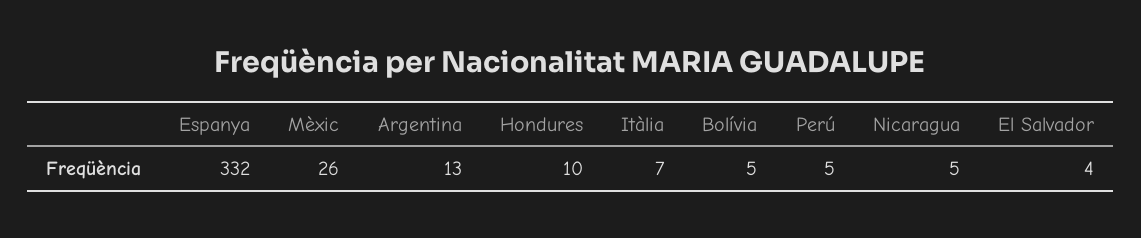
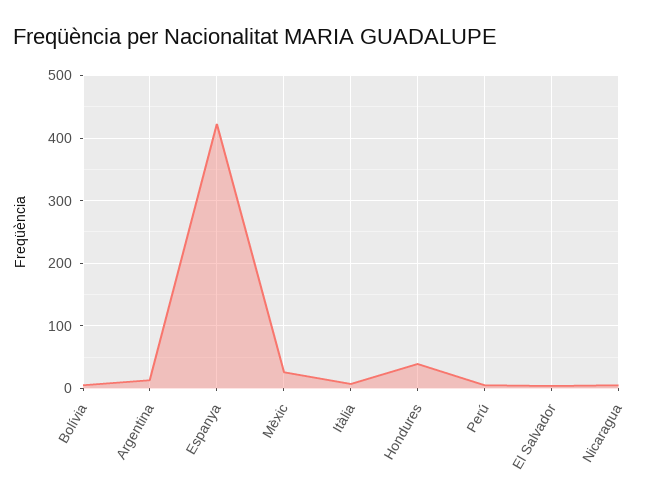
  {
-   "Espanya": 332,
+   "Espanya": 420,
    "Mèxic": 26,
    "Argentina": 13,
-   "Hondures": 10,
+   "Hondures": 40,
    "Itàlia": 7,
    "Bolívia": 5,
    "Perú": 5,
    "Nicaragua": 5,
    "El Salvador": 4
  }

